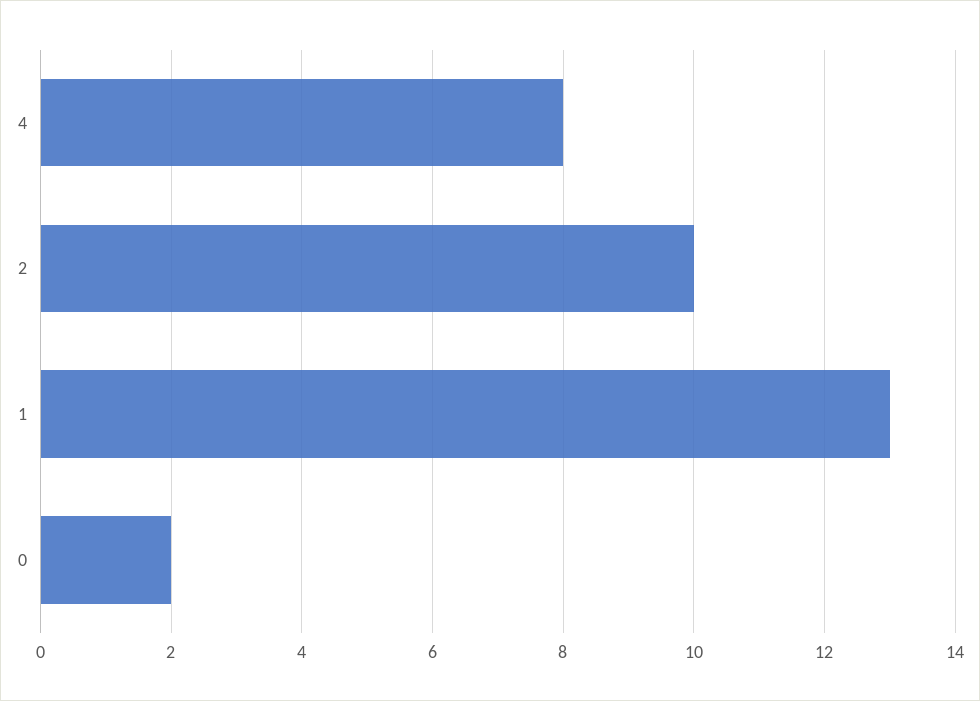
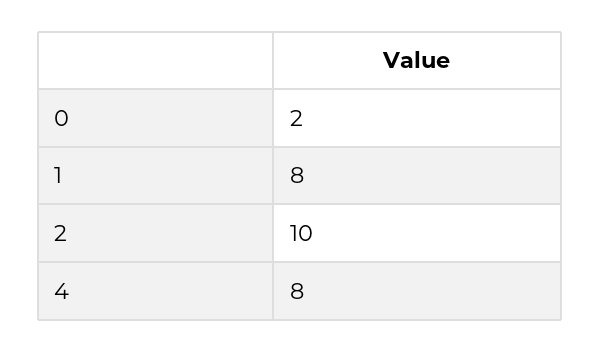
  {
    "4": 8,
    "2": 10,
-   "1": 13,
+   "1": 8,
    "0": 2
  }

